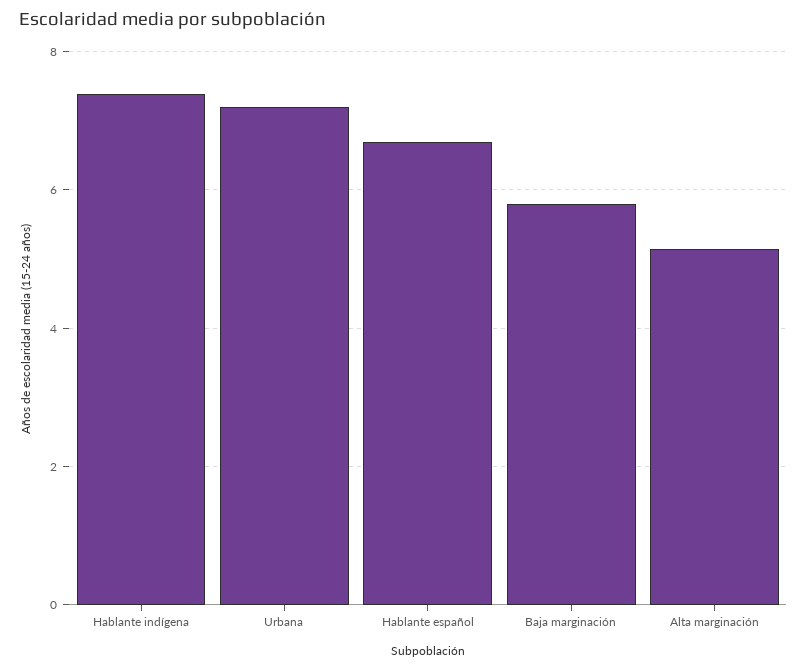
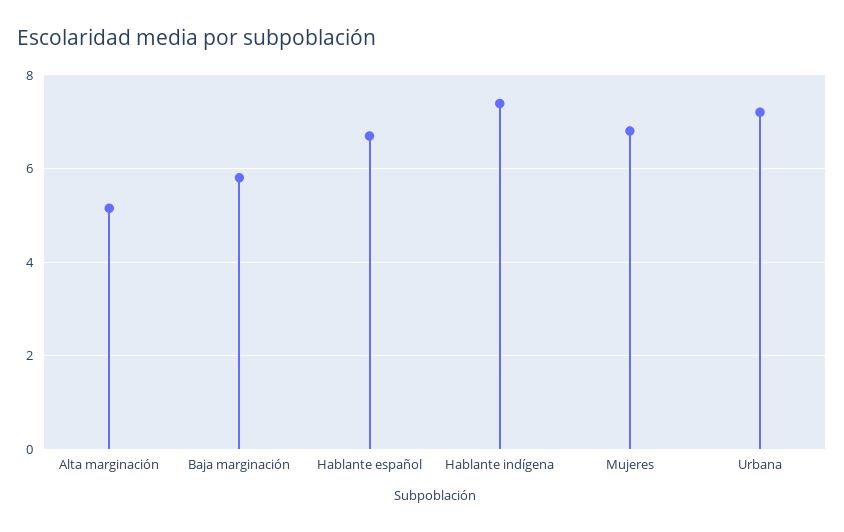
  {
    "Hablante indígena": 7.4,
    "Urbana": 7.2,
    "Hablante español": 6.6,
    "Baja marginación": 5.8,
-   "Alta marginación": 5.2
+   "Alta marginación": 5.2,
+   "Mujeres": 6.8
  }

